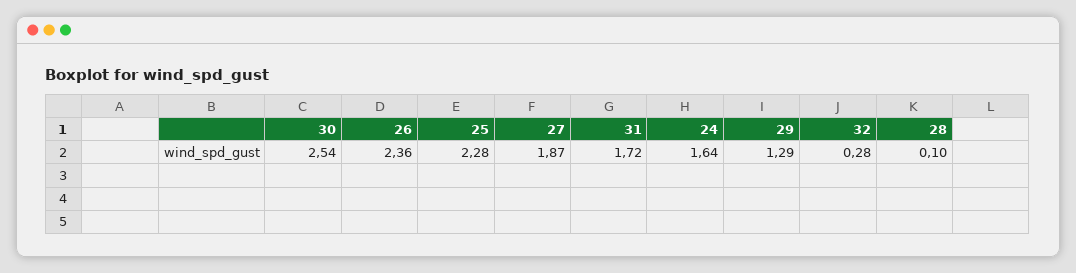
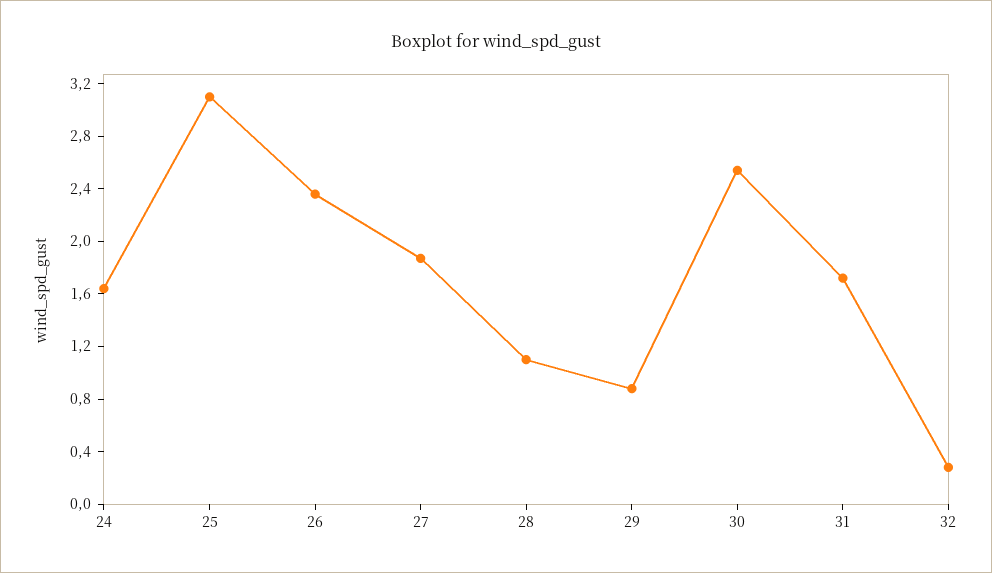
  {
    "30": 2.54,
    "26": 2.36,
-   "25": 2.28,
+   "25": 3.1,
    "27": 1.87,
    "31": 1.72,
    "24": 1.64,
-   "29": 1.29,
+   "29": 0.9,
    "32": 0.28,
-   "28": 0.1
+   "28": 1.1
  }

